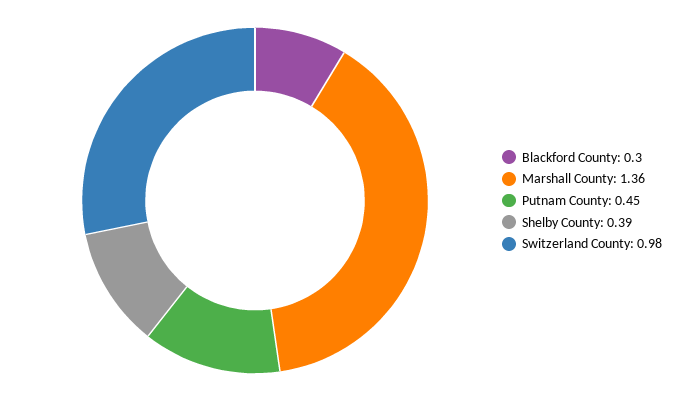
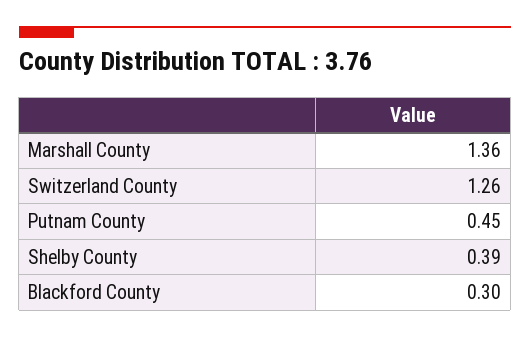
  {
    "Blackford County": 0.3,
    "Marshall County": 1.36,
    "Putnam County": 0.45,
    "Shelby County": 0.39,
-   "Switzerland County": 0.98
+   "Switzerland County": 1.26
  }

